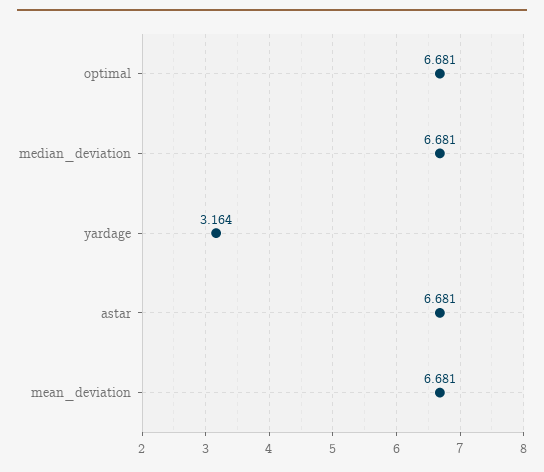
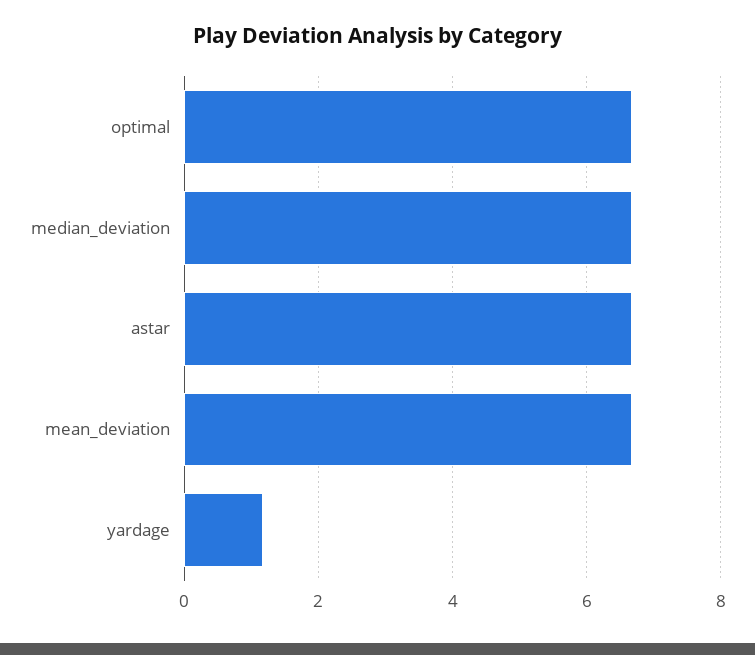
  {
    "optimal": 6.681,
    "median_deviation": 6.681,
-   "yardage": 3.164,
+   "yardage": 1.2,
    "astar": 6.681,
    "mean_deviation": 6.681
  }

